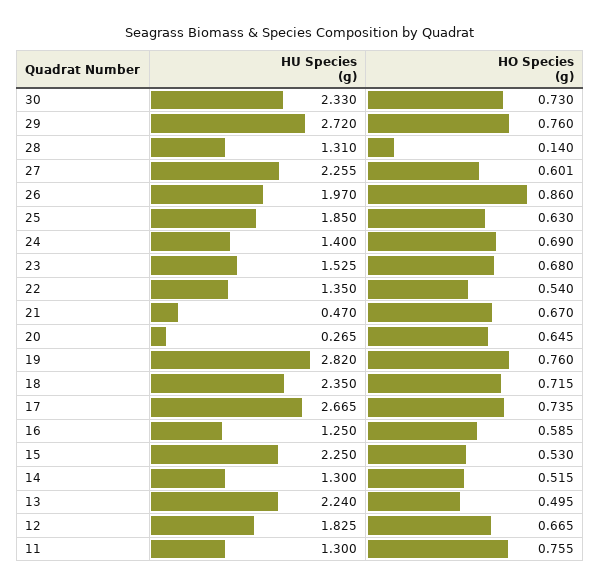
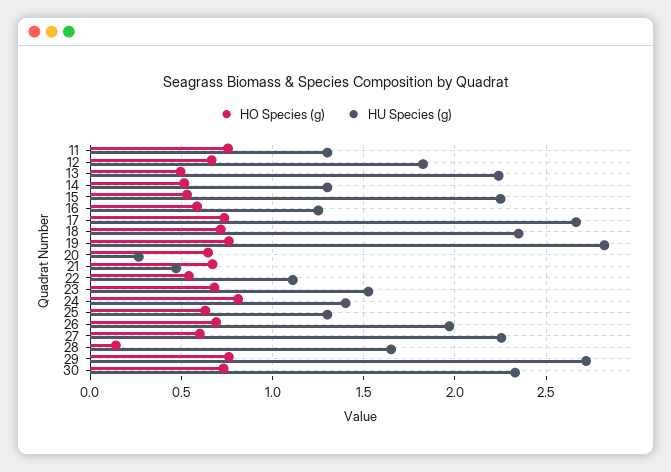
  {
    "HU Species (g)": {
      "30": 2.33,
      "29": 2.72,
-     "28": 1.31,
+     "28": 1.65,
      "27": 2.255,
      "26": 1.97,
-     "25": 1.85,
+     "25": 1.3,
      "24": 1.4,
      "23": 1.525,
-     "22": 1.35,
+     "22": 1.1,
      "21": 0.47,
      "20": 0.265,
      "19": 2.82,
      "18": 2.35,
      "17": 2.665,
      "16": 1.25,
      "15": 2.25,
      "14": 1.3,
      "13": 2.24,
      "12": 1.825,
      "11": 1.3
    },
    "HO Species (g)": {
      "30": 0.73,
      "29": 0.76,
      "28": 0.14,
      "27": 0.601,
-     "26": 0.86,
+     "26": 0.7,
      "25": 0.63,
-     "24": 0.69,
+     "24": 0.8,
      "23": 0.68,
      "22": 0.54,
      "21": 0.67,
      "20": 0.645,
      "19": 0.76,
      "18": 0.715,
      "17": 0.735,
      "16": 0.585,
      "15": 0.53,
      "14": 0.515,
      "13": 0.495,
      "12": 0.665,
      "11": 0.755
    }
  }

